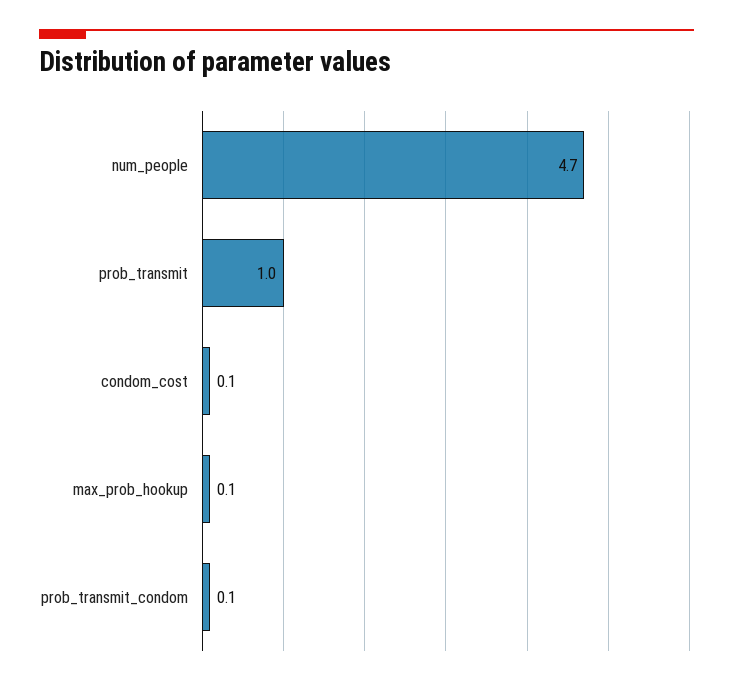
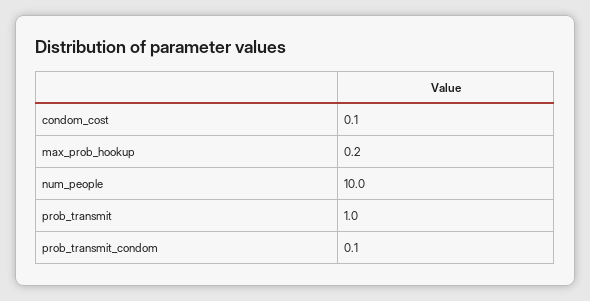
  {
-   "num_people": 4.7,
+   "num_people": 10,
    "prob_transmit": 1,
    "condom_cost": 0.1,
-   "max_prob_hookup": 0.1,
+   "max_prob_hookup": 0.2,
    "prob_transmit_condom": 0.1
  }

